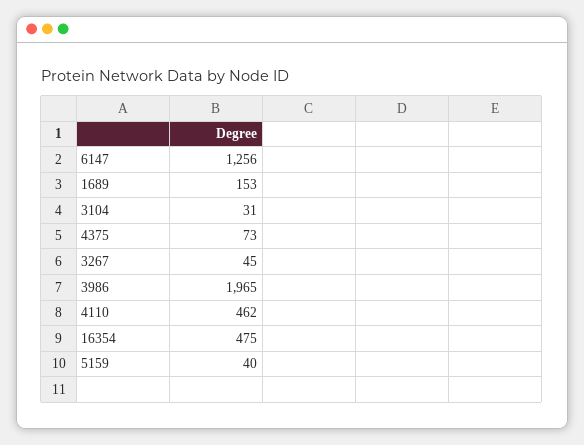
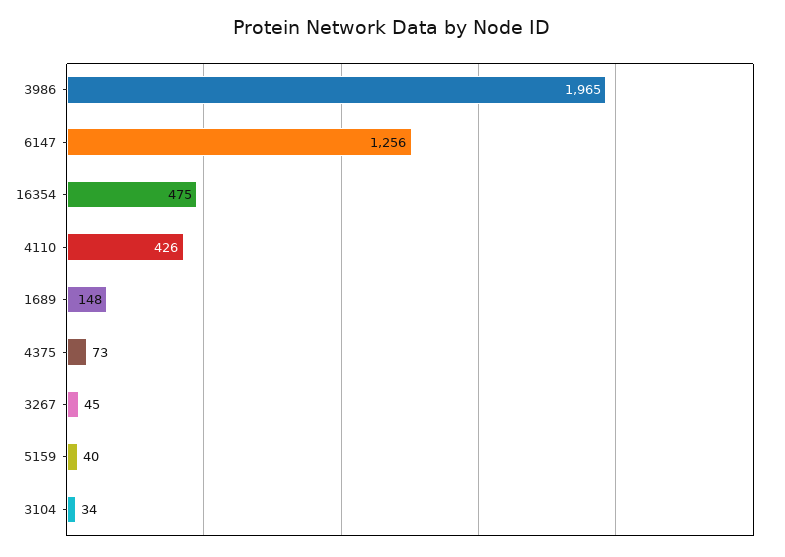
  {
    "6147": 1256,
-   "1689": 153,
+   "1689": 148,
-   "3104": 31,
+   "3104": 34,
    "4375": 73,
    "3267": 45,
    "3986": 1965,
-   "4110": 462,
+   "4110": 426,
    "16354": 475,
    "5159": 40
  }

